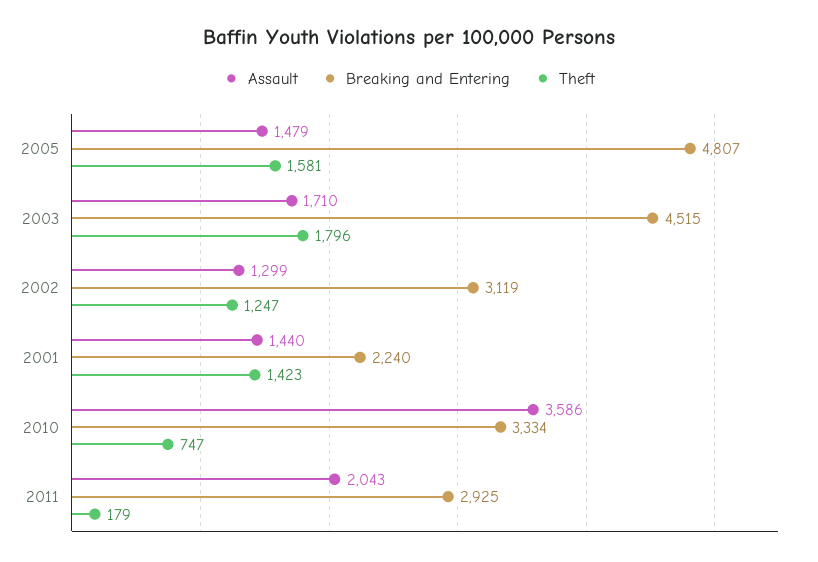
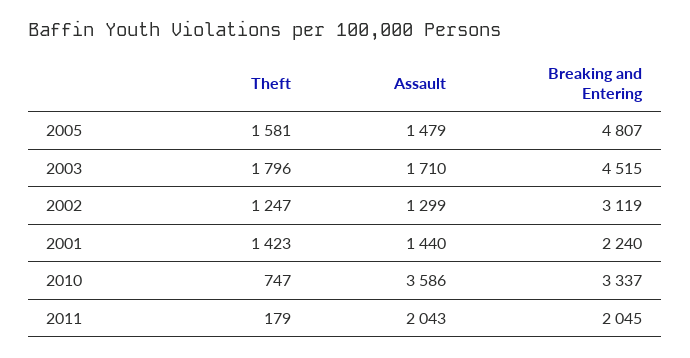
  {
    "Assault": {
      "2005": 1479,
      "2003": 1710,
      "2002": 1299,
      "2001": 1440,
      "2010": 3586,
      "2011": 2043
    },
    "Breaking and Entering": {
      "2005": 4807,
      "2003": 4515,
      "2002": 3119,
      "2001": 2240,
-     "2010": 3334,
+     "2010": 3337,
-     "2011": 2925
+     "2011": 2045
    },
    "Theft": {
      "2005": 1581,
      "2003": 1796,
      "2002": 1247,
      "2001": 1423,
      "2010": 747,
      "2011": 179
    }
  }

